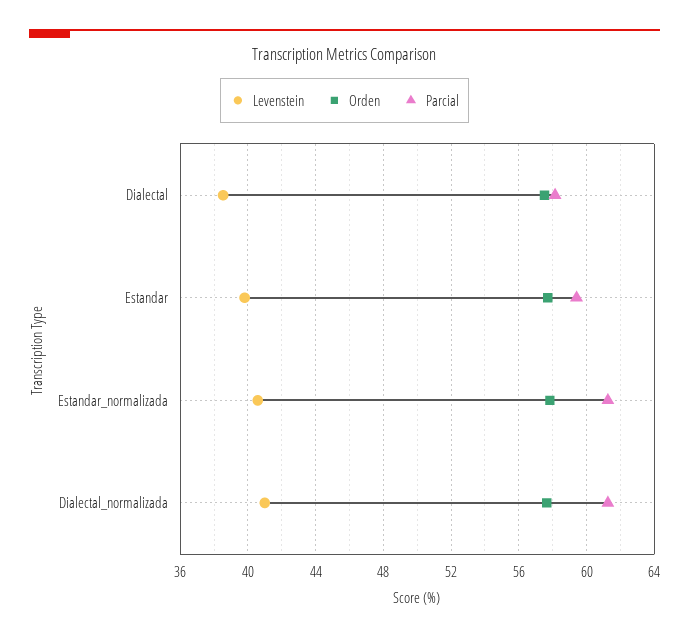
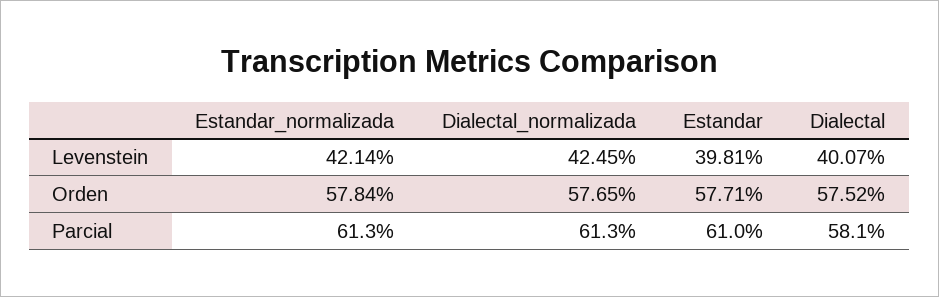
  {
    "Levenstein": {
-     "Dialectal": 38.5,
+     "Dialectal": 40.07,
      "Estandar": 39.81,
-     "Estandar_normalizada": 40.5,
+     "Estandar_normalizada": 42.14,
-     "Dialectal_normalizada": 41
+     "Dialectal_normalizada": 42.45
    },
    "Orden": {
      "Dialectal": 57.52,
      "Estandar": 57.71,
      "Estandar_normalizada": 57.84,
      "Dialectal_normalizada": 57.65
    },
    "Parcial": {
      "Dialectal": 58.1,
-     "Estandar": 59.5,
+     "Estandar": 61,
      "Estandar_normalizada": 61.3,
      "Dialectal_normalizada": 61.3
    }
  }

